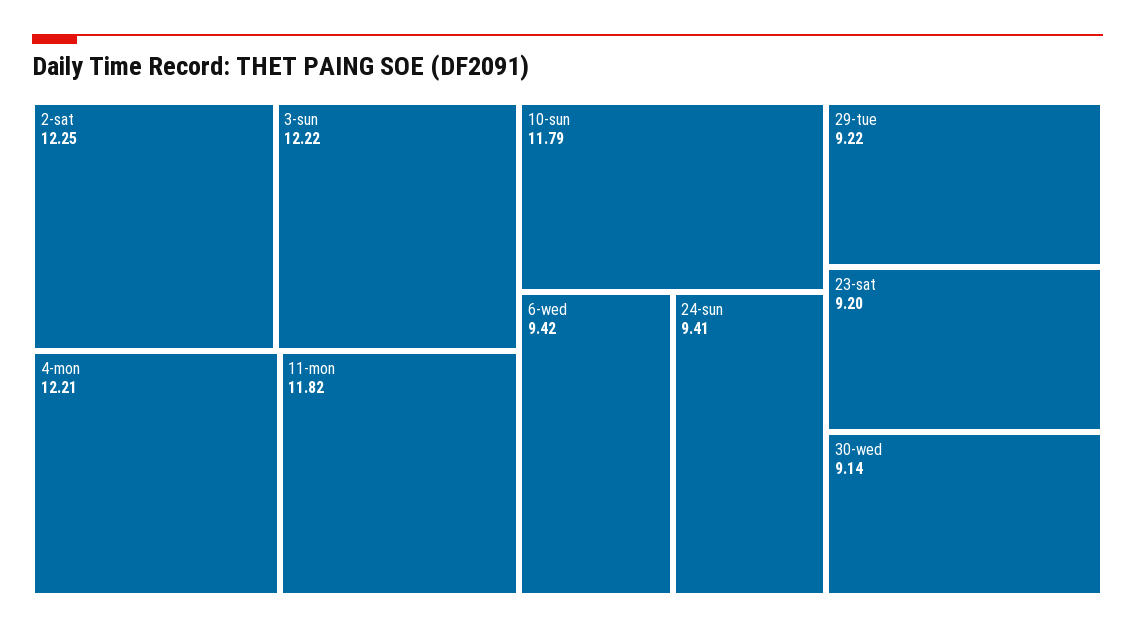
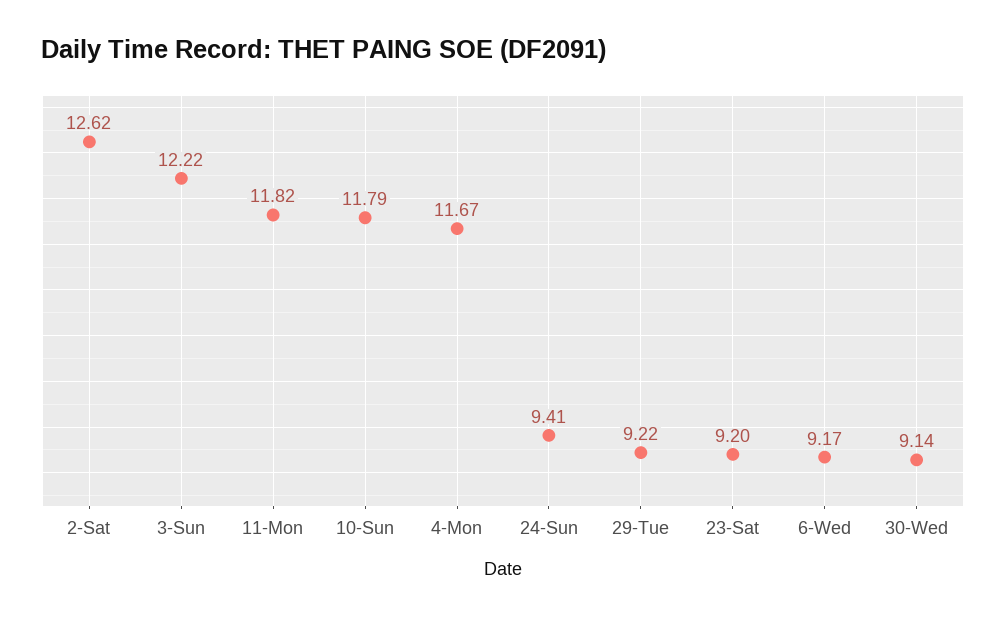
  {
-   "2-sat": 12.25,
+   "2-sat": 12.62,
    "3-sun": 12.22,
-   "4-mon": 12.21,
+   "4-mon": 11.67,
    "11-mon": 11.82,
    "10-sun": 11.79,
-   "6-wed": 9.42,
+   "6-wed": 9.17,
    "24-sun": 9.41,
    "29-tue": 9.22,
    "23-sat": 9.2,
    "30-wed": 9.14
  }

